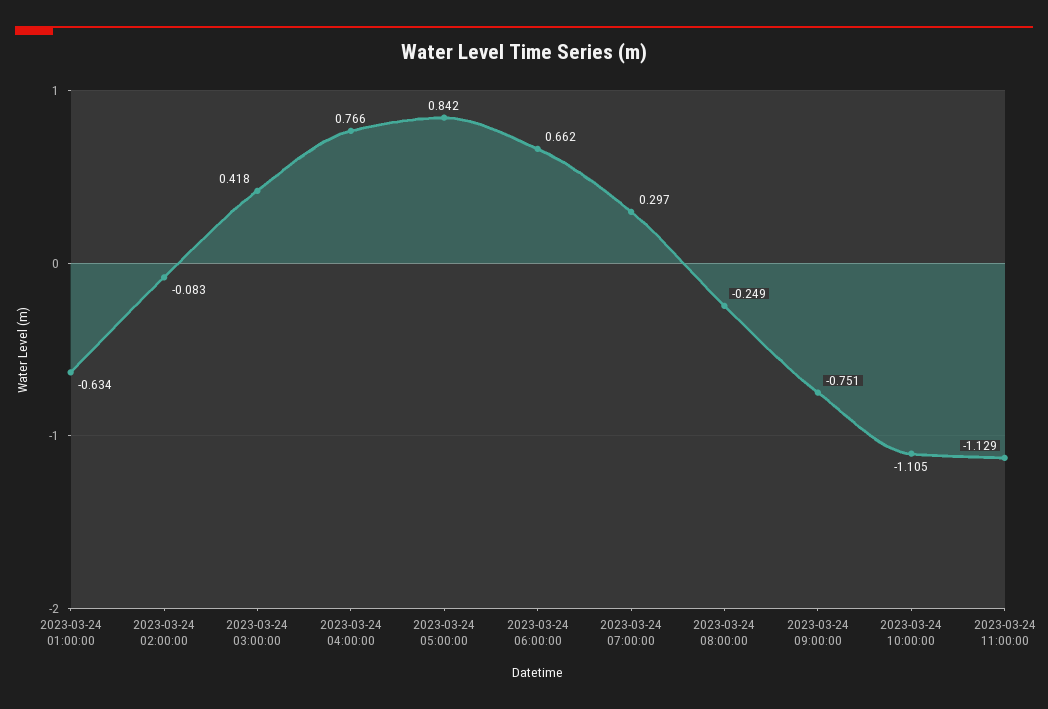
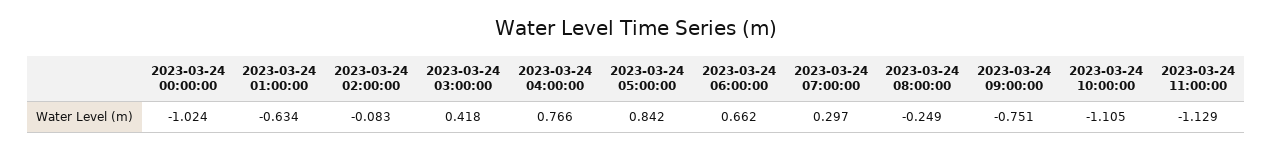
  {
    "2023-03-24 01:00:00": -0.634,
    "2023-03-24 02:00:00": -0.083,
    "2023-03-24 03:00:00": 0.418,
    "2023-03-24 04:00:00": 0.766,
    "2023-03-24 05:00:00": 0.842,
    "2023-03-24 06:00:00": 0.662,
    "2023-03-24 07:00:00": 0.297,
    "2023-03-24 08:00:00": -0.249,
    "2023-03-24 09:00:00": -0.751,
    "2023-03-24 10:00:00": -1.105,
-   "2023-03-24 11:00:00": -1.129
+   "2023-03-24 11:00:00": -1.129,
+   "2023-03-24 00:00:00": -1.024
  }

